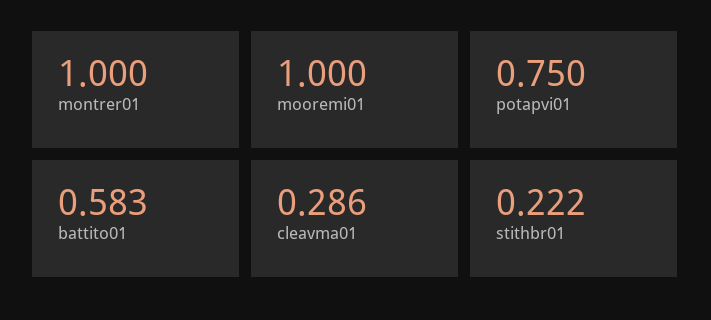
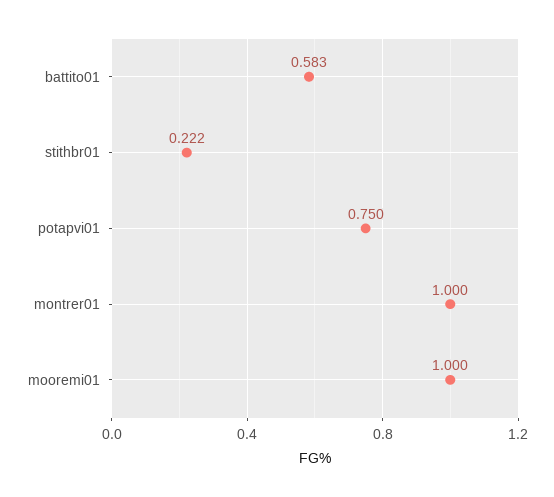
  {
    "montrer01": 1,
    "mooremi01": 1,
    "potapvi01": 0.75,
    "battito01": 0.583,
-   "cleavma01": 0.286,
    "stithbr01": 0.222
  }

